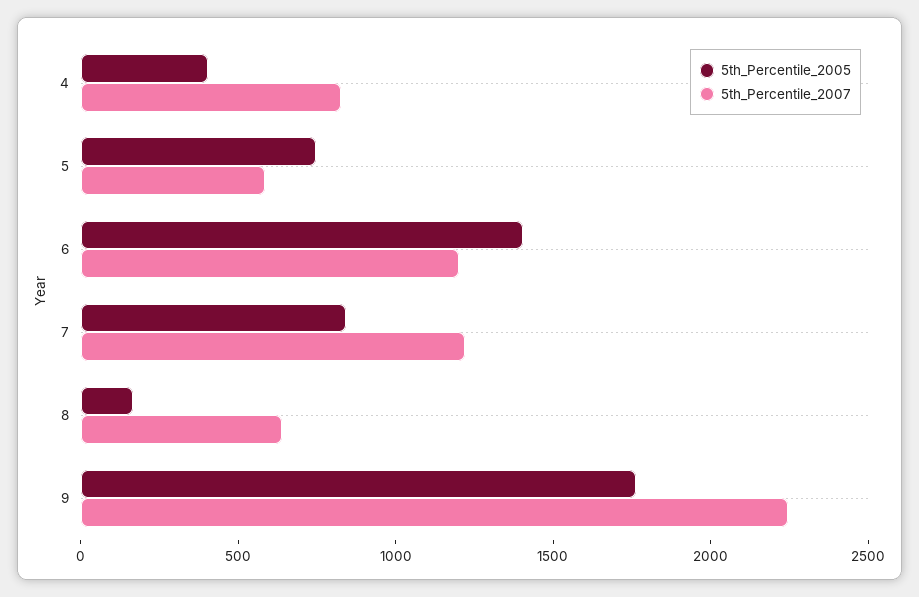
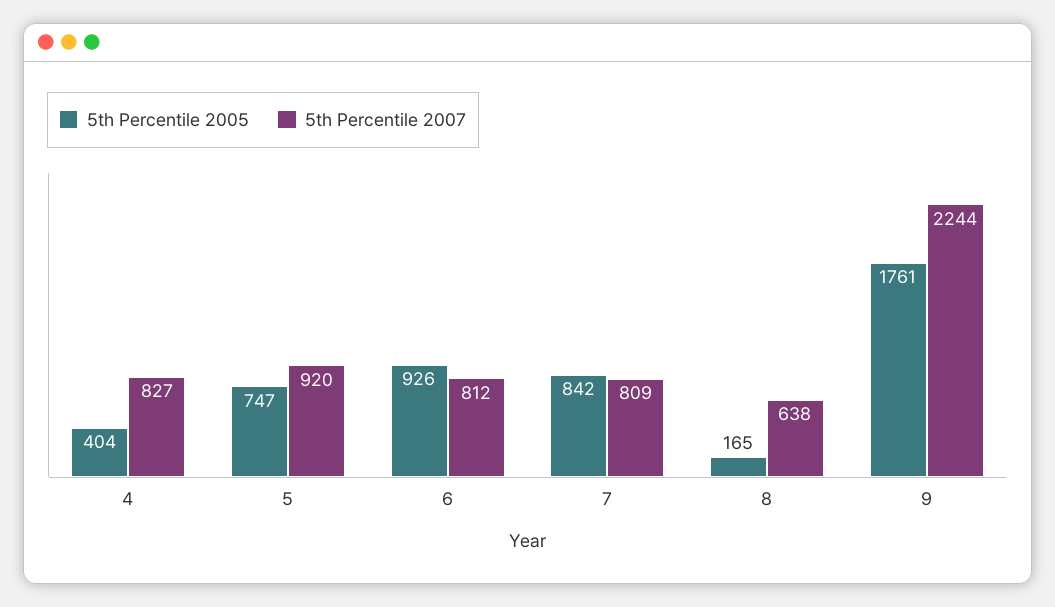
  {
    "5th_Percentile_2005": {
      "4": 404,
      "5": 747,
-     "6": 1400,
+     "6": 926,
      "7": 842,
      "8": 165,
      "9": 1761
    },
    "5th_Percentile_2007": {
      "4": 827,
-     "5": 600,
+     "5": 920,
-     "6": 1200,
+     "6": 812,
-     "7": 1200,
+     "7": 809,
      "8": 638,
      "9": 2244
    }
  }

